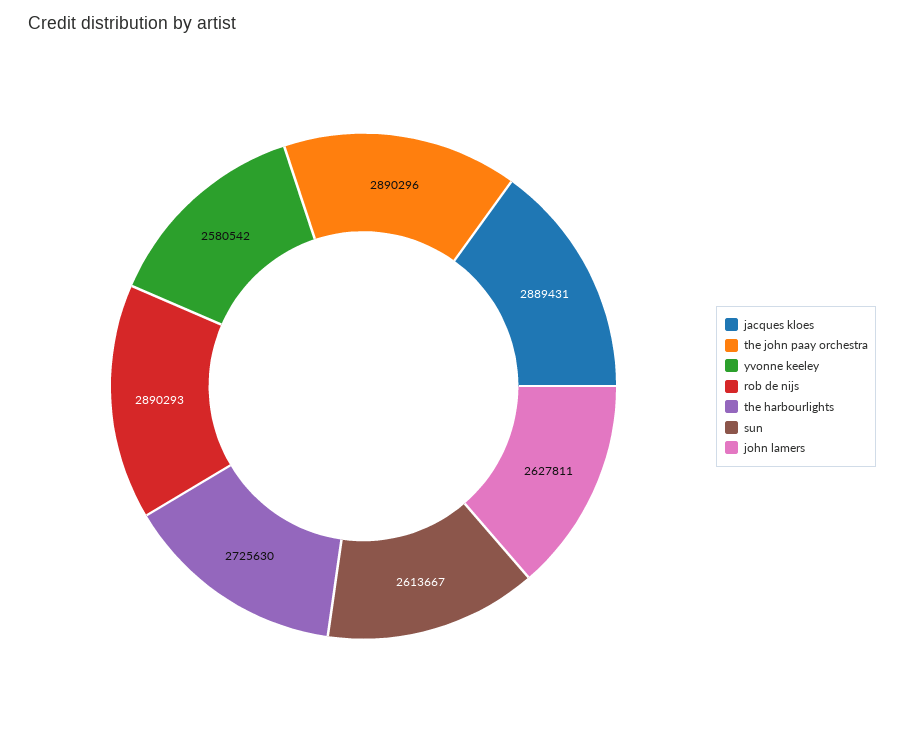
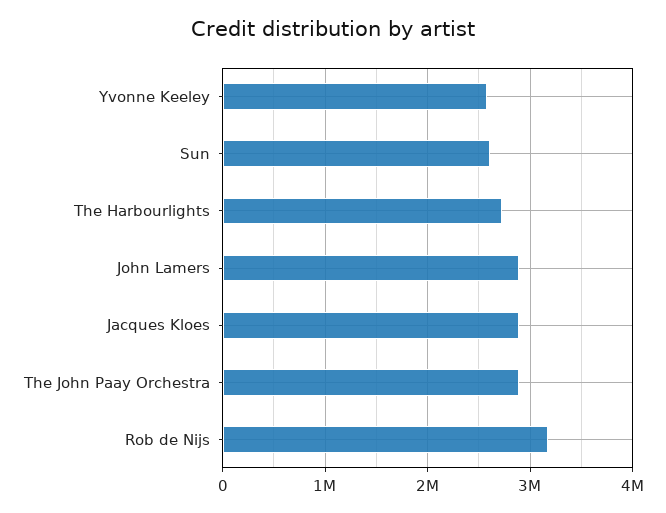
  {
    "jacques kloes": 2889431,
    "the john paay orchestra": 2890296,
    "yvonne keeley": 2580542,
-   "rob de nijs": 2890293,
+   "rob de nijs": 3200000,
    "the harbourlights": 2725630,
    "sun": 2613667,
-   "john lamers": 2627811
+   "john lamers": 2900000
  }

